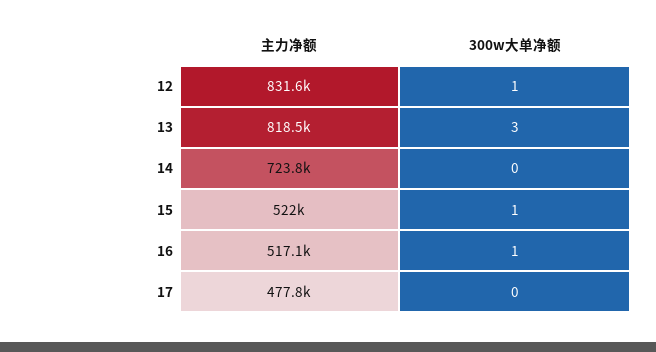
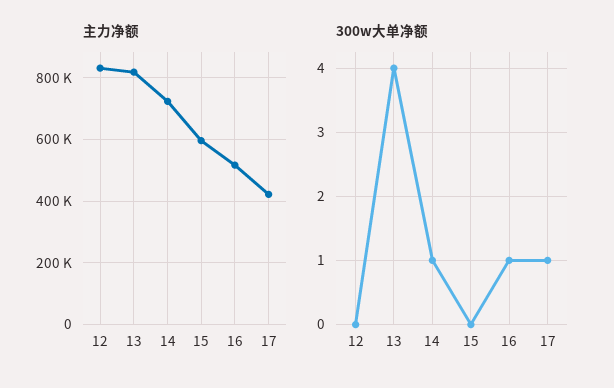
  {
    "主力净额": {
      "12": 831600,
      "13": 818500,
      "14": 723800,
-     "15": 522000,
+     "15": 600000,
      "16": 517100,
-     "17": 477800
+     "17": 420000
    },
    "300w大单净额": {
-     "12": 1,
+     "12": 0,
-     "13": 3,
+     "13": 4,
-     "14": 0,
+     "14": 1,
-     "15": 1,
+     "15": 0,
      "16": 1,
-     "17": 0
+     "17": 1
    }
  }

